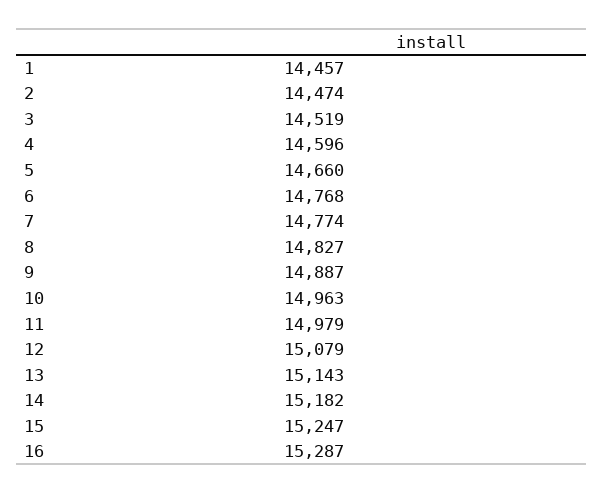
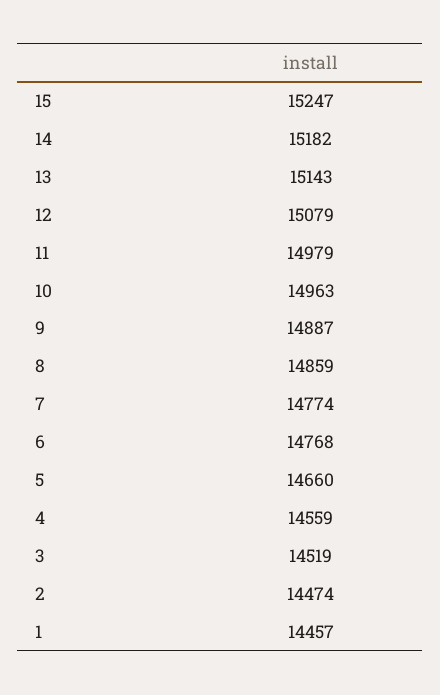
  {
    "1": 14457,
    "2": 14474,
    "3": 14519,
-   "4": 14596,
+   "4": 14559,
    "5": 14660,
    "6": 14768,
    "7": 14774,
-   "8": 14827,
+   "8": 14859,
    "9": 14887,
    "10": 14963,
    "11": 14979,
    "12": 15079,
    "13": 15143,
    "14": 15182,
-   "15": 15247,
+   "15": 15247
-   "16": 15287
  }

